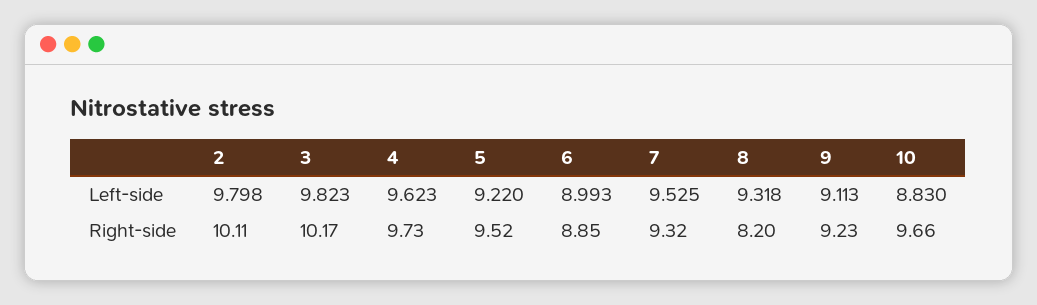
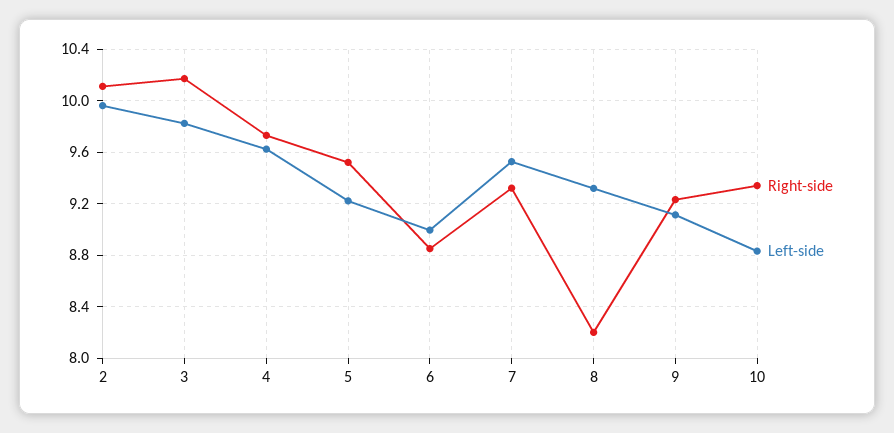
  {
    "Left-side": {
-     "2": 9.798,
+     "2": 9.95,
      "3": 9.823,
      "4": 9.623,
      "5": 9.22,
      "6": 8.993,
      "7": 9.525,
      "8": 9.318,
      "9": 9.113,
      "10": 8.83
    },
    "Right-side": {
      "2": 10.11,
      "3": 10.17,
      "4": 9.73,
      "5": 9.52,
      "6": 8.85,
      "7": 9.32,
      "8": 8.2,
      "9": 9.23,
-     "10": 9.66
+     "10": 9.35
    }
  }

